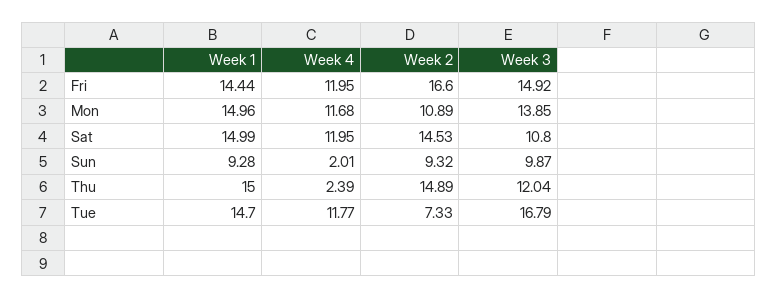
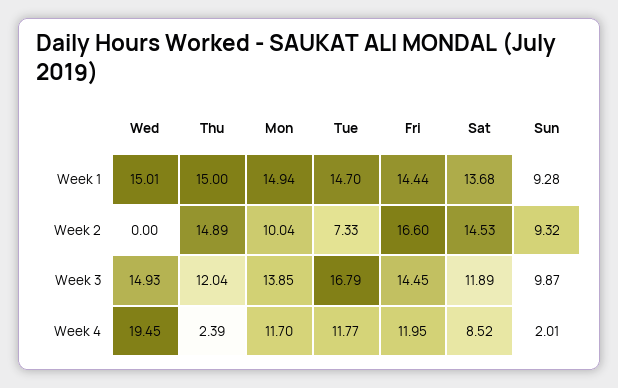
  {
    "Week 1": {
      "Fri": 14.44,
-     "Mon": 14.96,
+     "Mon": 14.94,
-     "Sat": 14.99,
+     "Sat": 13.68,
      "Sun": 9.28,
      "Thu": 15,
-     "Tue": 14.7
+     "Tue": 14.7,
+     "Wed": 15.01
    },
    "Week 4": {
      "Fri": 11.95,
-     "Mon": 11.68,
+     "Mon": 11.7,
-     "Sat": 11.95,
+     "Sat": 8.52,
      "Sun": 2.01,
      "Thu": 2.39,
-     "Tue": 11.77
+     "Tue": 11.77,
+     "Wed": 19.45
    },
    "Week 2": {
      "Fri": 16.6,
-     "Mon": 10.89,
+     "Mon": 10.04,
      "Sat": 14.53,
      "Sun": 9.32,
      "Thu": 14.89,
-     "Tue": 7.33
+     "Tue": 7.33,
+     "Wed": 0
    },
    "Week 3": {
-     "Fri": 14.92,
+     "Fri": 14.45,
      "Mon": 13.85,
-     "Sat": 10.8,
+     "Sat": 11.89,
      "Sun": 9.87,
      "Thu": 12.04,
-     "Tue": 16.79
+     "Tue": 16.79,
+     "Wed": 14.93
    }
  }

